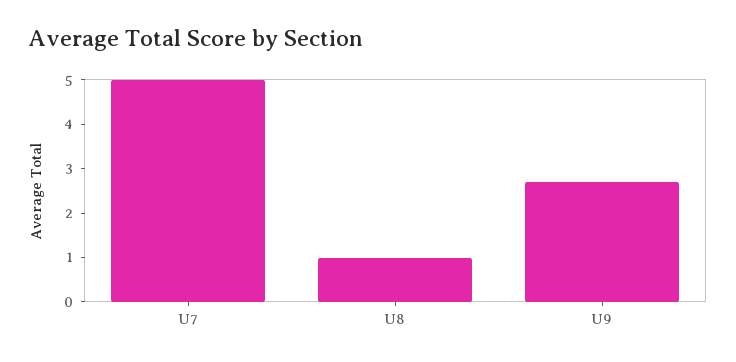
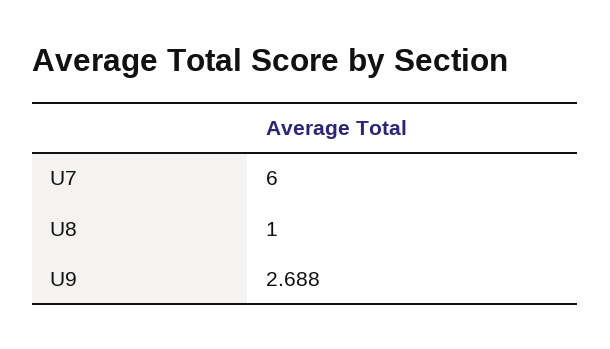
  {
-   "U7": 5,
+   "U7": 6,
    "U8": 1,
    "U9": 2.688
  }

